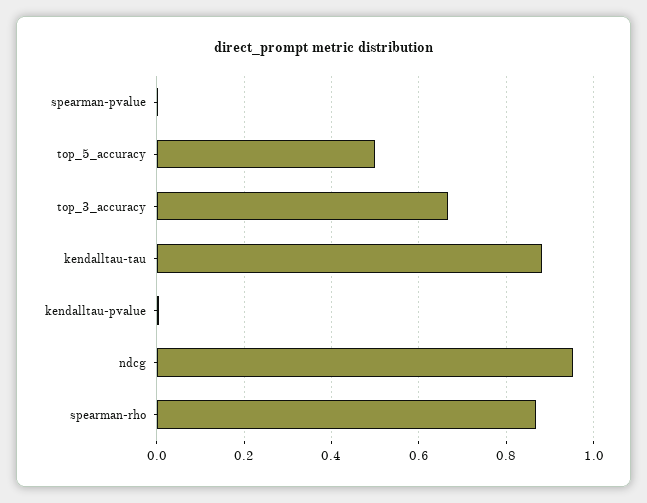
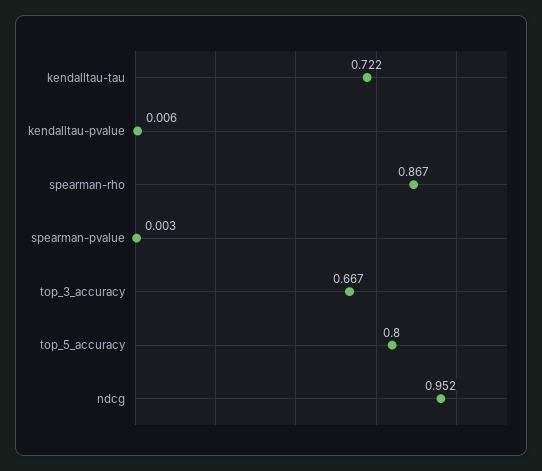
  {
    "spearman-pvalue": 0.003,
-   "top_5_accuracy": 0.5,
+   "top_5_accuracy": 0.8,
    "top_3_accuracy": 0.667,
-   "kendalltau-tau": 0.88,
+   "kendalltau-tau": 0.722,
    "kendalltau-pvalue": 0.006,
    "ndcg": 0.952,
    "spearman-rho": 0.867
  }

